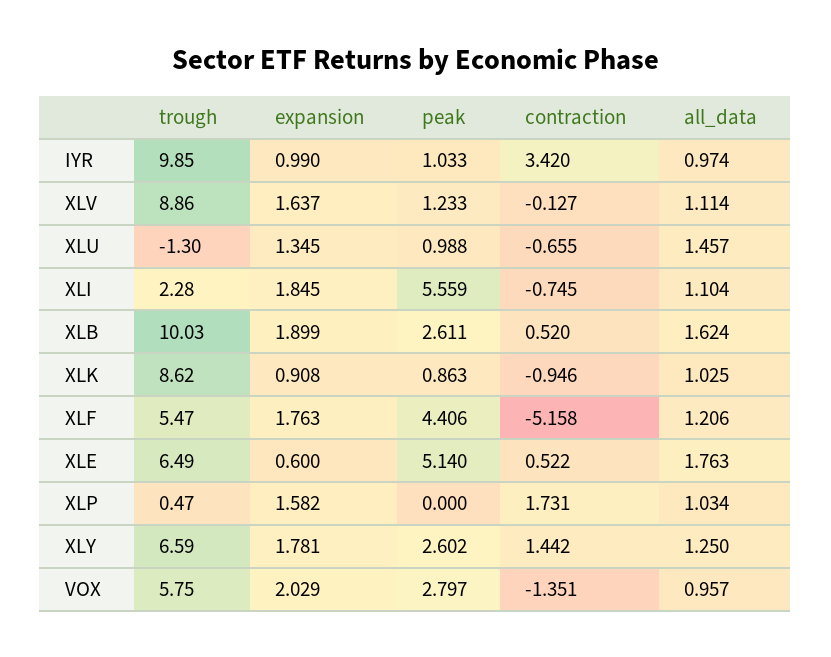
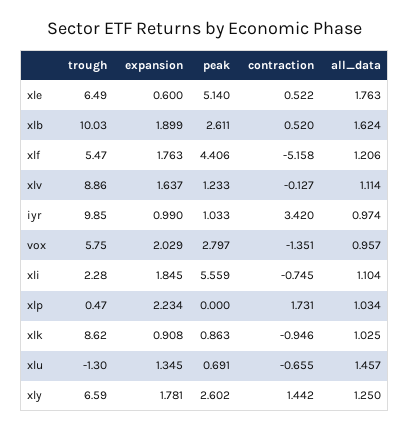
  {
    "trough": {
      "IYR": 9.85,
      "XLV": 8.86,
      "XLU": -1.3,
      "XLI": 2.28,
      "XLB": 10.03,
      "XLK": 8.62,
      "XLF": 5.47,
      "XLE": 6.49,
      "XLP": 0.47,
      "XLY": 6.59,
      "VOX": 5.75
    },
    "expansion": {
      "IYR": 0.99,
      "XLV": 1.637,
      "XLU": 1.345,
      "XLI": 1.845,
      "XLB": 1.899,
      "XLK": 0.908,
      "XLF": 1.763,
      "XLE": 0.6,
-     "XLP": 1.582,
+     "XLP": 2.234,
      "XLY": 1.781,
      "VOX": 2.029
    },
    "peak": {
      "IYR": 1.033,
      "XLV": 1.233,
-     "XLU": 0.988,
+     "XLU": 0.691,
      "XLI": 5.559,
      "XLB": 2.611,
      "XLK": 0.863,
      "XLF": 4.406,
      "XLE": 5.14,
      "XLP": 0,
      "XLY": 2.602,
      "VOX": 2.797
    },
    "contraction": {
      "IYR": 3.42,
      "XLV": -0.127,
      "XLU": -0.655,
      "XLI": -0.745,
      "XLB": 0.52,
      "XLK": -0.946,
      "XLF": -5.158,
      "XLE": 0.522,
      "XLP": 1.731,
      "XLY": 1.442,
      "VOX": -1.351
    },
    "all_data": {
      "IYR": 0.974,
      "XLV": 1.114,
      "XLU": 1.457,
      "XLI": 1.104,
      "XLB": 1.624,
      "XLK": 1.025,
      "XLF": 1.206,
      "XLE": 1.763,
      "XLP": 1.034,
      "XLY": 1.25,
      "VOX": 0.957
    }
  }

